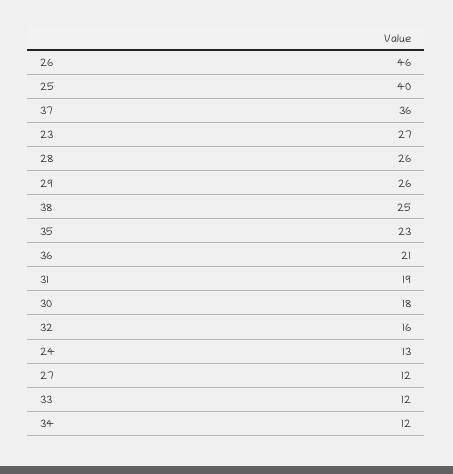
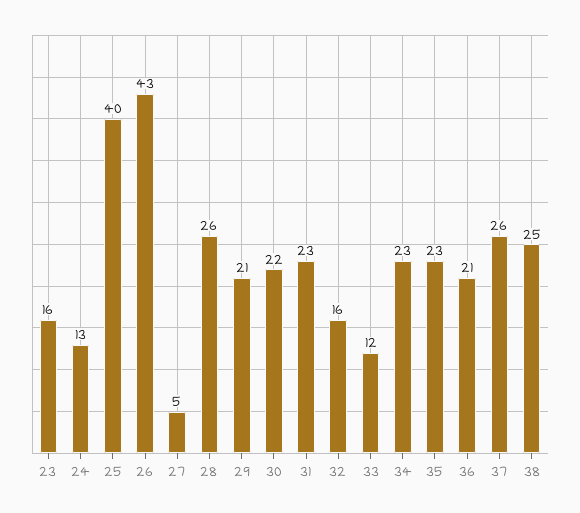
  {
-   "26": 46,
+   "26": 43,
    "25": 40,
-   "37": 36,
+   "37": 26,
-   "23": 27,
+   "23": 16,
    "28": 26,
-   "29": 26,
+   "29": 21,
    "38": 25,
    "35": 23,
    "36": 21,
-   "31": 19,
+   "31": 23,
-   "30": 18,
+   "30": 22,
    "32": 16,
    "24": 13,
-   "27": 12,
+   "27": 5,
    "33": 12,
-   "34": 12
+   "34": 23
  }

